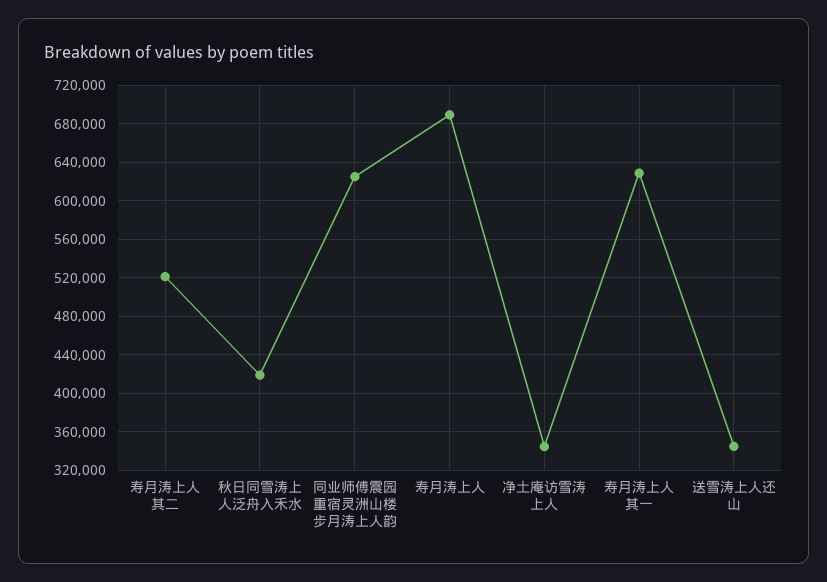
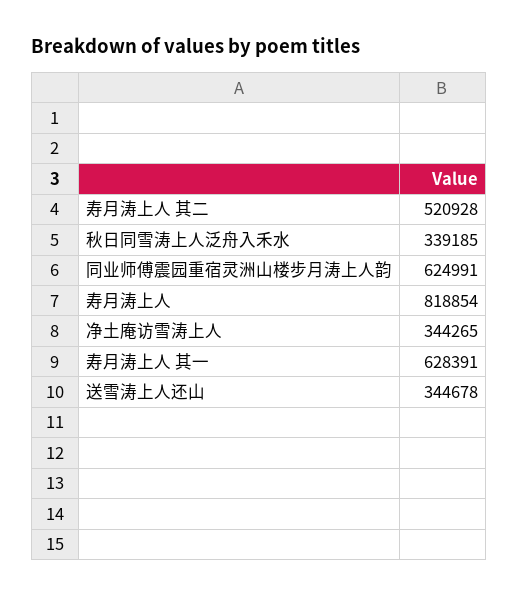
  {
    "寿月涛上人 其二": 520928,
-   "秋日同雪涛上人泛舟入禾水": 420000,
+   "秋日同雪涛上人泛舟入禾水": 339185,
    "同业师傅震园重宿灵洲山楼步月涛上人韵": 624991,
-   "寿月涛上人": 690000,
+   "寿月涛上人": 818854,
    "净土庵访雪涛上人": 344265,
    "寿月涛上人 其一": 628391,
    "送雪涛上人还山": 344678
  }

